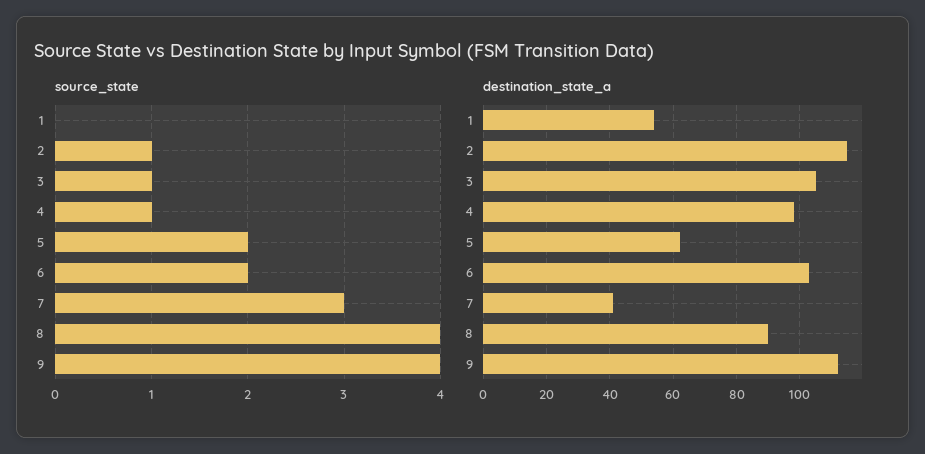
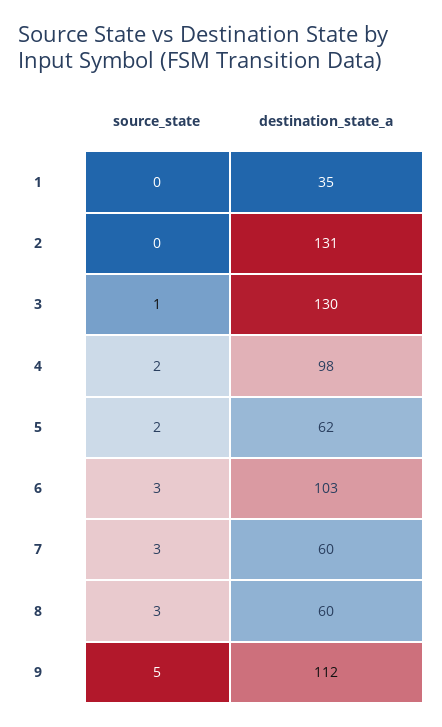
  {
    "source_state": {
      "1": 0,
-     "2": 1,
+     "2": 0,
      "3": 1,
-     "4": 1,
+     "4": 2,
      "5": 2,
-     "6": 2,
+     "6": 3,
      "7": 3,
-     "8": 4,
+     "8": 3,
-     "9": 4
+     "9": 5
    },
    "destination_state_a": {
-     "1": 55,
+     "1": 35,
-     "2": 115,
+     "2": 131,
-     "3": 105,
+     "3": 130,
      "4": 98,
      "5": 62,
      "6": 103,
-     "7": 40,
+     "7": 60,
-     "8": 90,
+     "8": 60,
      "9": 112
    }
  }

